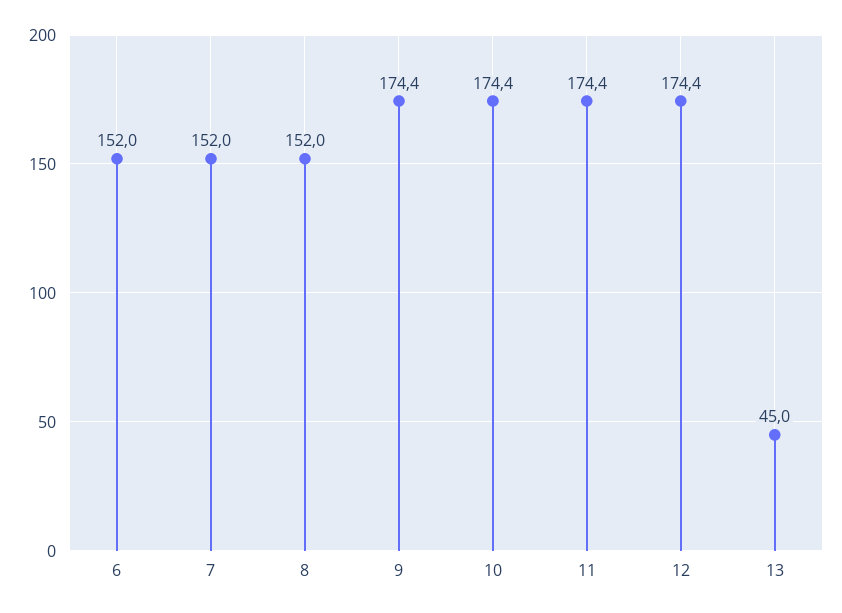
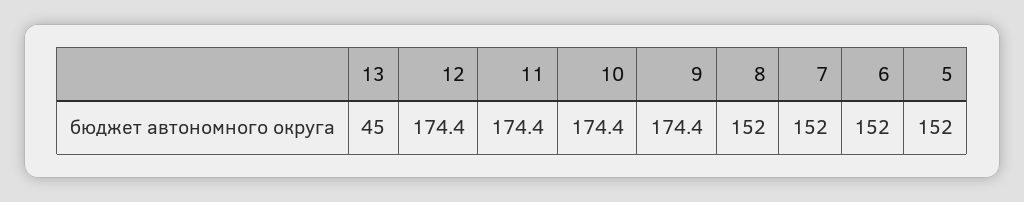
  {
    "6": 152,
    "7": 152,
    "8": 152,
    "9": 174.4,
    "10": 174.4,
    "11": 174.4,
    "12": 174.4,
-   "13": 45
+   "13": 45,
+   "5": 152
  }

